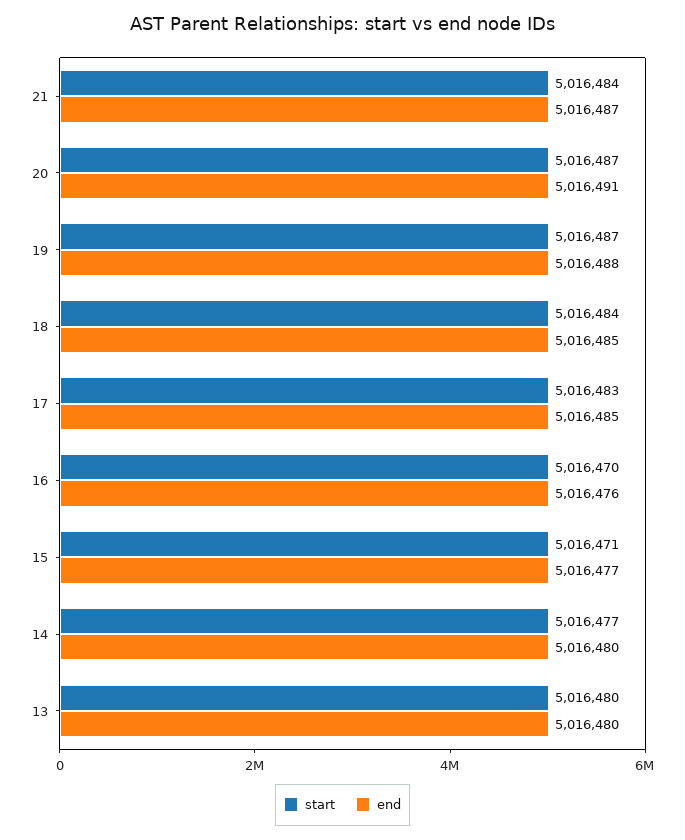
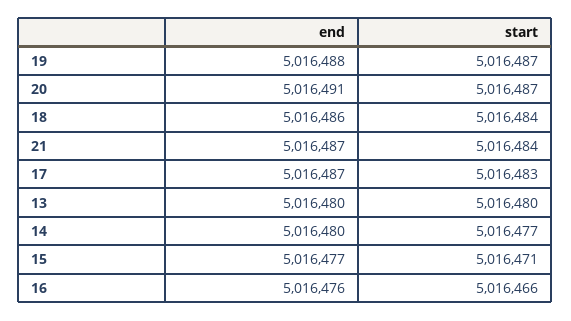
  {
    "start": {
      "21": 5016484,
      "20": 5016487,
      "19": 5016487,
      "18": 5016484,
      "17": 5016483,
-     "16": 5016470,
+     "16": 5016466,
      "15": 5016471,
      "14": 5016477,
      "13": 5016480
    },
    "end": {
      "21": 5016487,
      "20": 5016491,
      "19": 5016488,
-     "18": 5016485,
+     "18": 5016486,
-     "17": 5016485,
+     "17": 5016487,
      "16": 5016476,
      "15": 5016477,
      "14": 5016480,
      "13": 5016480
    }
  }

